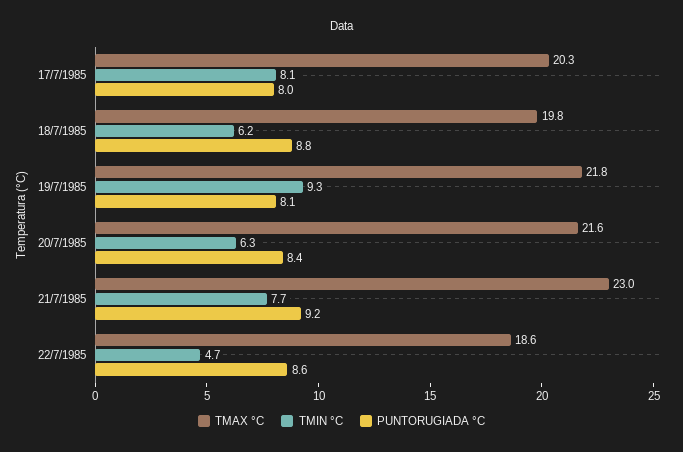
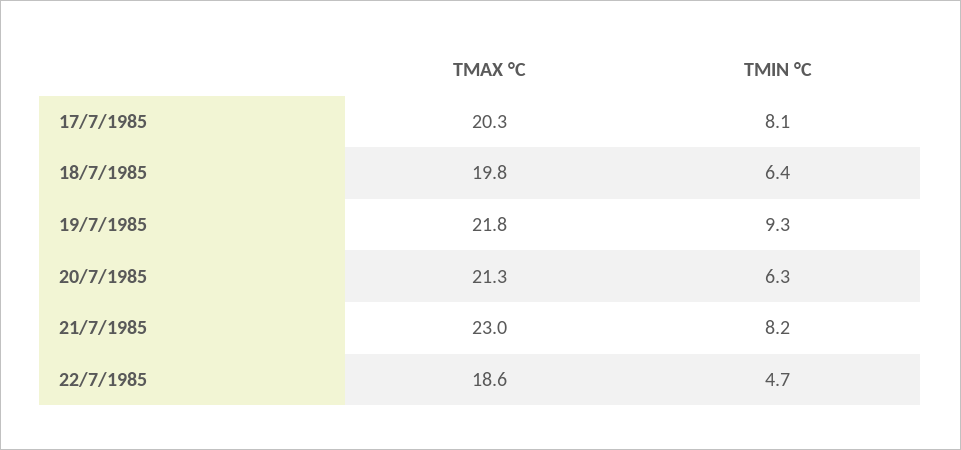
  {
    "TMAX °C": {
      "17/7/1985": 20.3,
      "18/7/1985": 19.8,
      "19/7/1985": 21.8,
-     "20/7/1985": 21.6,
+     "20/7/1985": 21.3,
      "21/7/1985": 23,
      "22/7/1985": 18.6
    },
    "TMIN °C": {
      "17/7/1985": 8.1,
-     "18/7/1985": 6.2,
+     "18/7/1985": 6.4,
      "19/7/1985": 9.3,
      "20/7/1985": 6.3,
-     "21/7/1985": 7.7,
+     "21/7/1985": 8.2,
      "22/7/1985": 4.7
-   },
+   }
-   "PUNTORUGIADA °C": {
-     "17/7/1985": 8,
-     "18/7/1985": 8.8,
-     "19/7/1985": 8.1,
-     "20/7/1985": 8.4,
-     "21/7/1985": 9.2,
-     "22/7/1985": 8.6
-   }
  }

